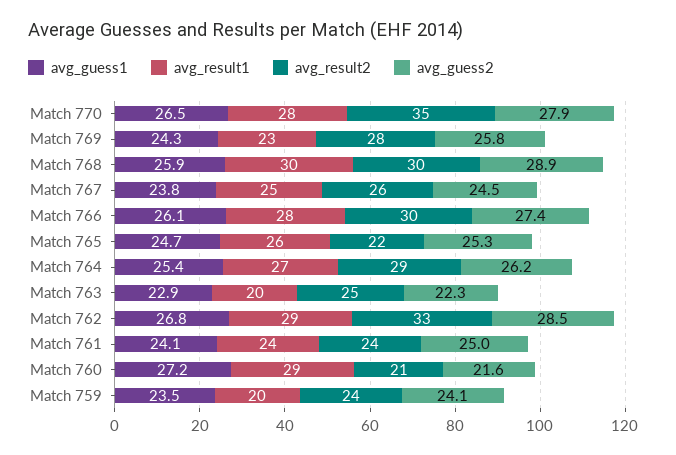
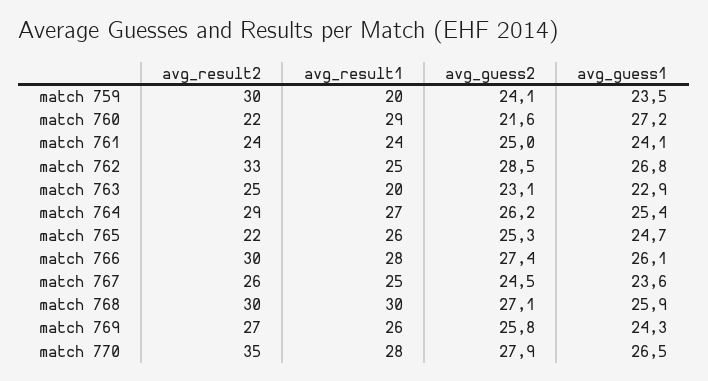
  {
    "avg_guess1": {
      "Match 770": 26.5,
      "Match 769": 24.3,
      "Match 768": 25.9,
-     "Match 767": 23.8,
+     "Match 767": 23.6,
      "Match 766": 26.1,
      "Match 765": 24.7,
      "Match 764": 25.4,
      "Match 763": 22.9,
      "Match 762": 26.8,
      "Match 761": 24.1,
      "Match 760": 27.2,
      "Match 759": 23.5
    },
    "avg_result1": {
      "Match 770": 28,
-     "Match 769": 23,
+     "Match 769": 26,
      "Match 768": 30,
      "Match 767": 25,
      "Match 766": 28,
      "Match 765": 26,
      "Match 764": 27,
      "Match 763": 20,
-     "Match 762": 29,
+     "Match 762": 25,
      "Match 761": 24,
      "Match 760": 29,
      "Match 759": 20
    },
    "avg_result2": {
      "Match 770": 35,
-     "Match 769": 28,
+     "Match 769": 27,
      "Match 768": 30,
      "Match 767": 26,
      "Match 766": 30,
      "Match 765": 22,
      "Match 764": 29,
      "Match 763": 25,
      "Match 762": 33,
      "Match 761": 24,
-     "Match 760": 21,
+     "Match 760": 22,
-     "Match 759": 24
+     "Match 759": 30
    },
    "avg_guess2": {
      "Match 770": 27.9,
      "Match 769": 25.8,
-     "Match 768": 28.9,
+     "Match 768": 27.1,
      "Match 767": 24.5,
      "Match 766": 27.4,
      "Match 765": 25.3,
      "Match 764": 26.2,
-     "Match 763": 22.3,
+     "Match 763": 23.1,
      "Match 762": 28.5,
      "Match 761": 25,
      "Match 760": 21.6,
      "Match 759": 24.1
    }
  }

